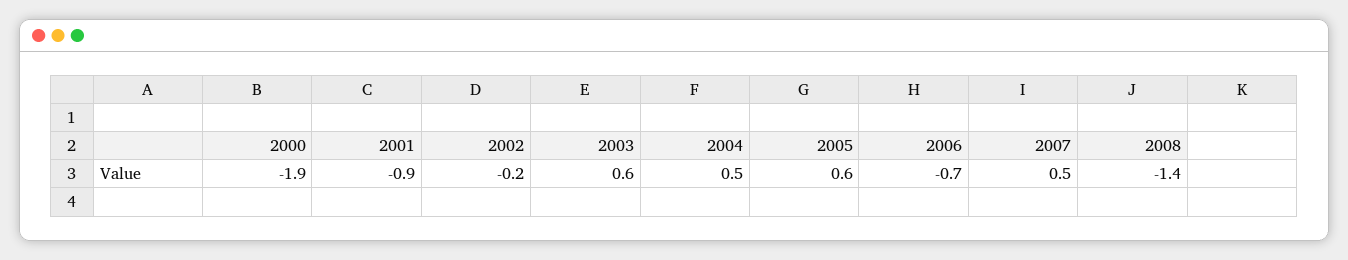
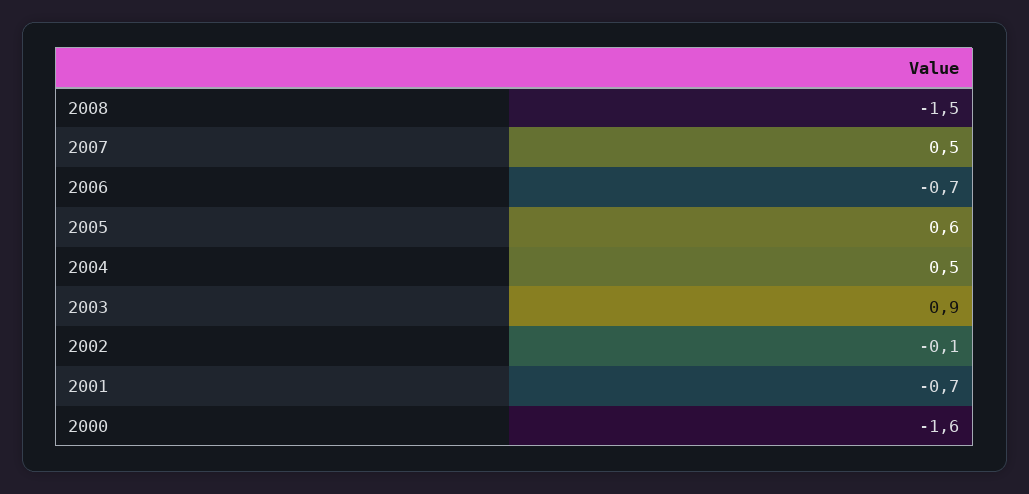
  {
-   "2000": -1.9,
+   "2000": -1.6,
-   "2001": -0.9,
+   "2001": -0.7,
-   "2002": -0.2,
+   "2002": -0.1,
-   "2003": 0.6,
+   "2003": 0.9,
    "2004": 0.5,
    "2005": 0.6,
    "2006": -0.7,
    "2007": 0.5,
-   "2008": -1.4
+   "2008": -1.5
  }

